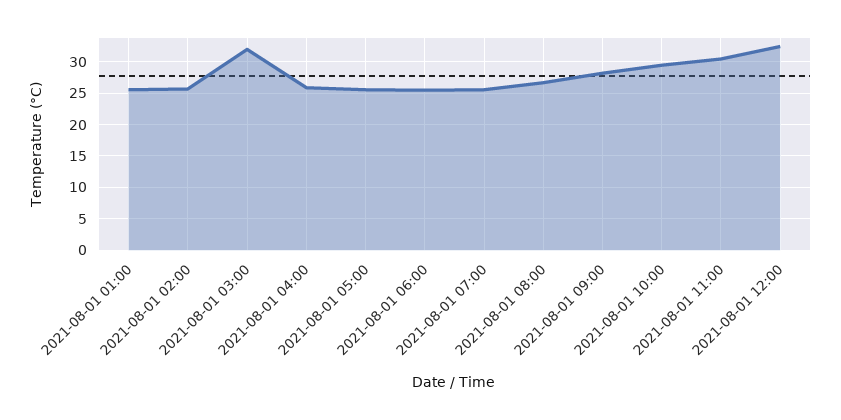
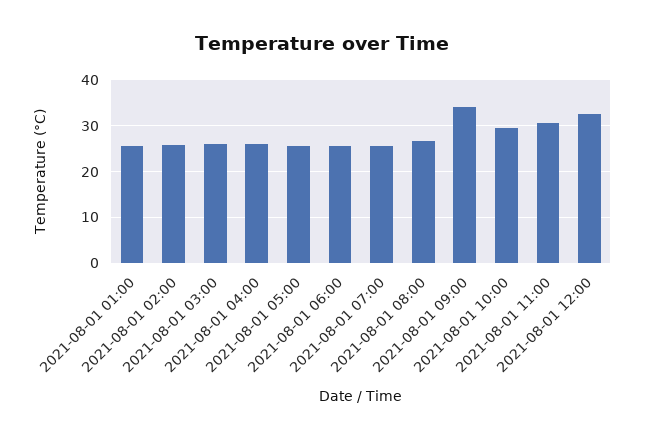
  {
    "2021-08-01 01:00": 26,
    "2021-08-01 02:00": 26,
-   "2021-08-01 03:00": 32,
+   "2021-08-01 03:00": 26,
    "2021-08-01 04:00": 26,
    "2021-08-01 05:00": 26,
    "2021-08-01 06:00": 26,
    "2021-08-01 07:00": 26,
    "2021-08-01 08:00": 27,
-   "2021-08-01 09:00": 28,
+   "2021-08-01 09:00": 34,
    "2021-08-01 10:00": 30,
    "2021-08-01 11:00": 31,
    "2021-08-01 12:00": 33
  }

